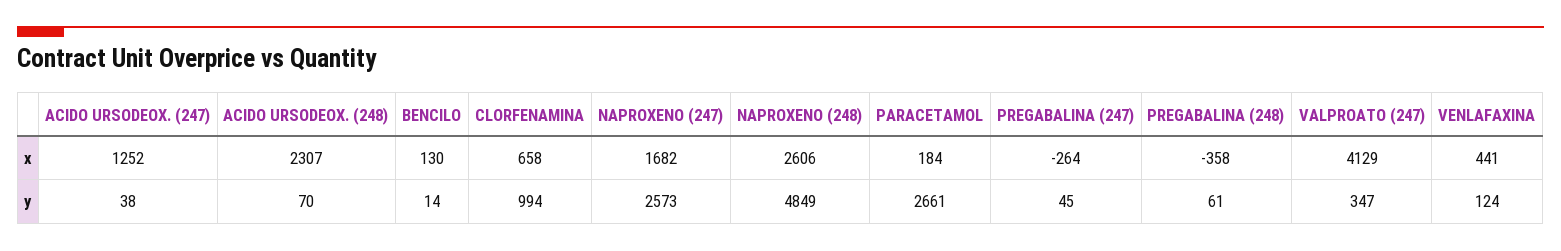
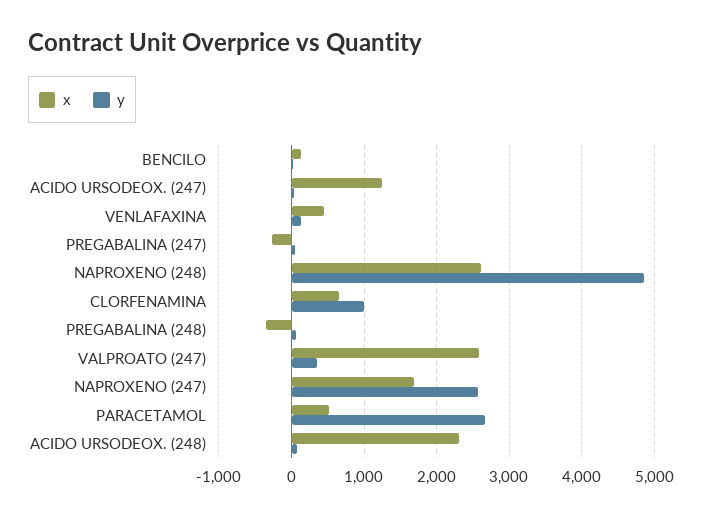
  {
    "x": {
      "ACIDO URSODEOX. (247)": 1252,
      "ACIDO URSODEOX. (248)": 2307,
      "BENCILO": 130,
      "CLORFENAMINA": 658,
      "NAPROXENO (247)": 1682,
      "NAPROXENO (248)": 2606,
-     "PARACETAMOL": 184,
+     "PARACETAMOL": 500,
      "PREGABALINA (247)": -264,
      "PREGABALINA (248)": -358,
-     "VALPROATO (247)": 4129,
+     "VALPROATO (247)": 2600,
      "VENLAFAXINA": 441
    },
    "y": {
      "ACIDO URSODEOX. (247)": 38,
      "ACIDO URSODEOX. (248)": 70,
      "BENCILO": 14,
      "CLORFENAMINA": 994,
      "NAPROXENO (247)": 2573,
      "NAPROXENO (248)": 4849,
      "PARACETAMOL": 2661,
      "PREGABALINA (247)": 45,
      "PREGABALINA (248)": 61,
      "VALPROATO (247)": 347,
      "VENLAFAXINA": 124
    }
  }

